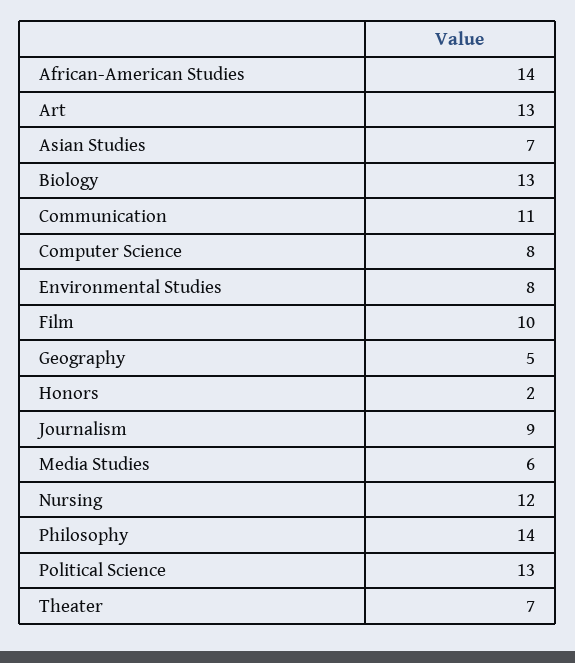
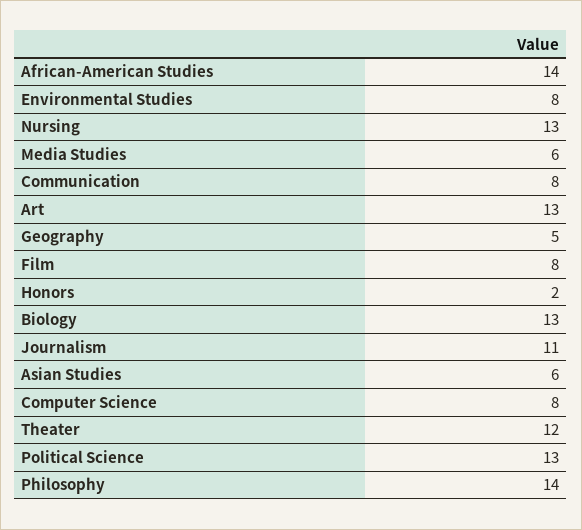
  {
    "African-American Studies": 14,
    "Art": 13,
-   "Asian Studies": 7,
+   "Asian Studies": 6,
    "Biology": 13,
-   "Communication": 11,
+   "Communication": 8,
    "Computer Science": 8,
    "Environmental Studies": 8,
-   "Film": 10,
+   "Film": 8,
    "Geography": 5,
    "Honors": 2,
-   "Journalism": 9,
+   "Journalism": 11,
    "Media Studies": 6,
-   "Nursing": 12,
+   "Nursing": 13,
    "Philosophy": 14,
    "Political Science": 13,
-   "Theater": 7
+   "Theater": 12
  }

